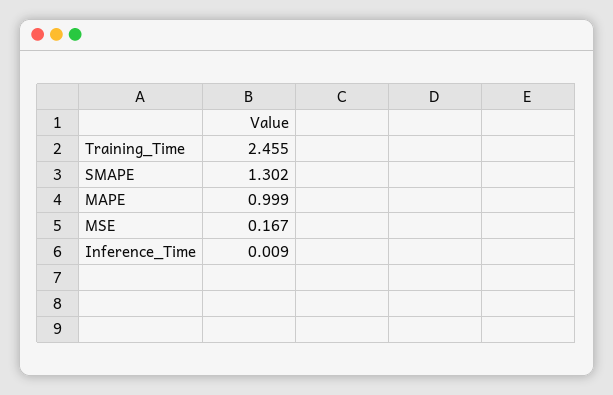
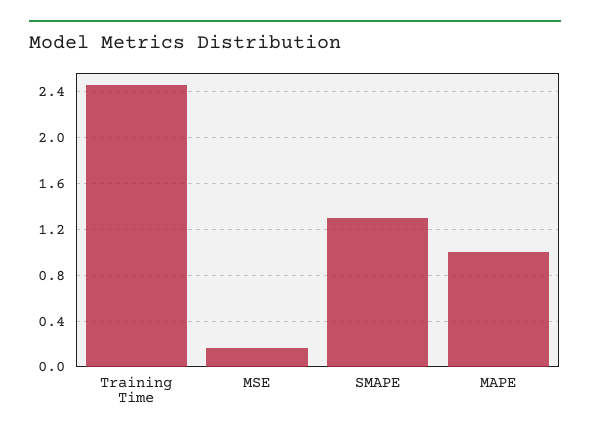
  {
    "Training_Time": 2.455,
    "SMAPE": 1.302,
    "MAPE": 0.999,
-   "MSE": 0.167,
+   "MSE": 0.167
-   "Inference_Time": 0.009
  }

